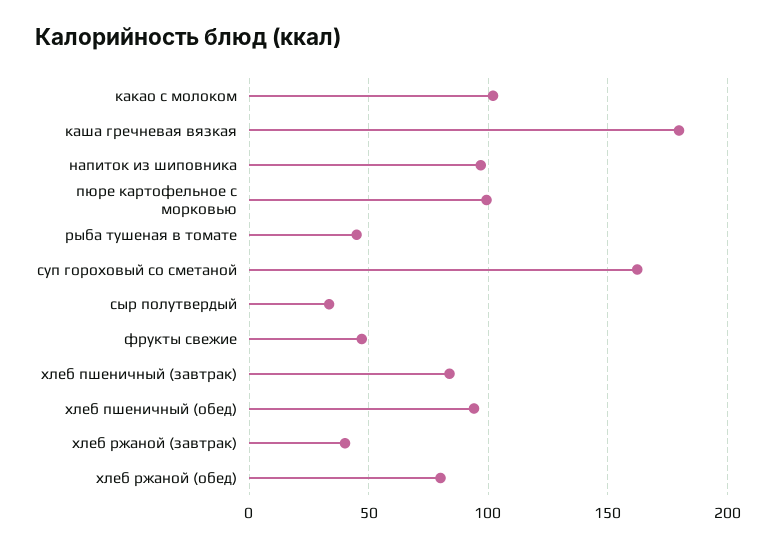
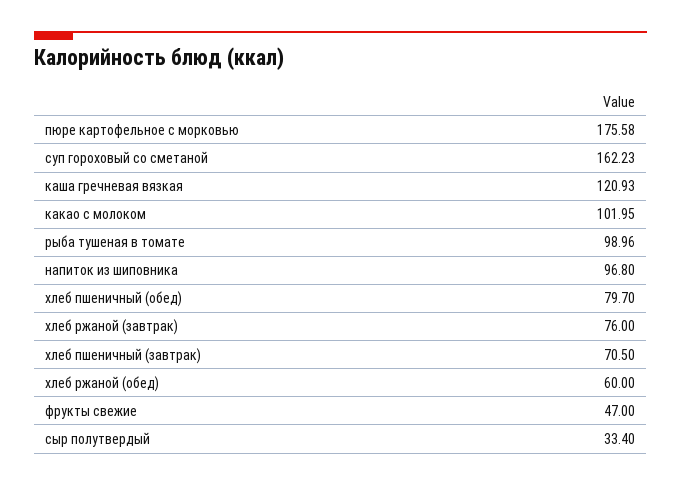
  {
    "какао с молоком": 101.95,
-   "каша гречневая вязкая": 180,
+   "каша гречневая вязкая": 120.93,
    "напиток из шиповника": 96.8,
-   "пюре картофельное с морковью": 100,
+   "пюре картофельное с морковью": 175.58,
-   "рыба тушеная в томате": 45,
+   "рыба тушеная в томате": 98.96,
    "суп гороховый со сметаной": 162.23,
    "сыр полутвердый": 33.4,
    "фрукты свежие": 47,
-   "хлеб пшеничный (завтрак)": 85,
+   "хлеб пшеничный (завтрак)": 70.5,
-   "хлеб пшеничный (обед)": 95,
+   "хлеб пшеничный (обед)": 79.7,
-   "хлеб ржаной (завтрак)": 40,
+   "хлеб ржаной (завтрак)": 76,
-   "хлеб ржаной (обед)": 80
+   "хлеб ржаной (обед)": 60
  }

